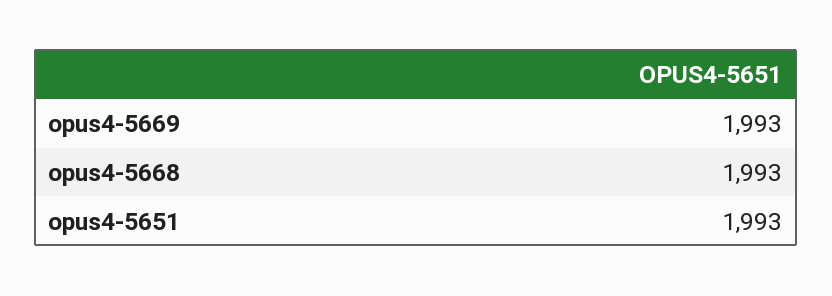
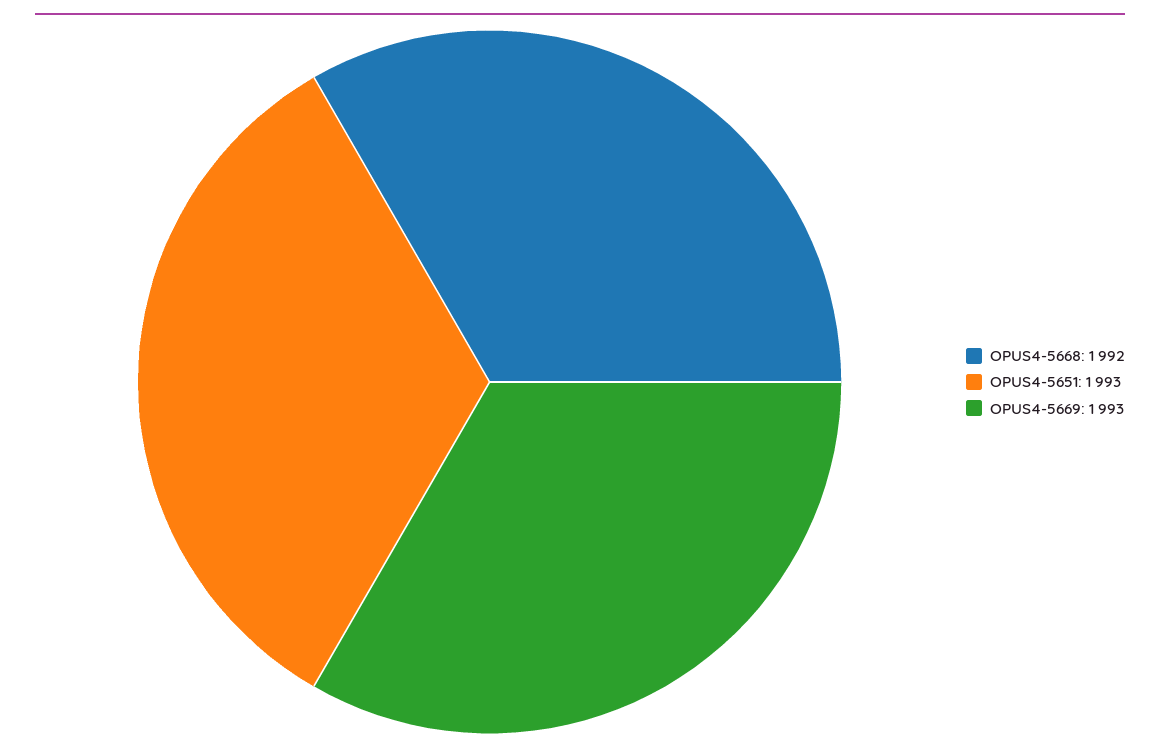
  {
    "opus4-5669": 1993,
-   "opus4-5668": 1993,
+   "opus4-5668": 1992,
    "opus4-5651": 1993
  }

